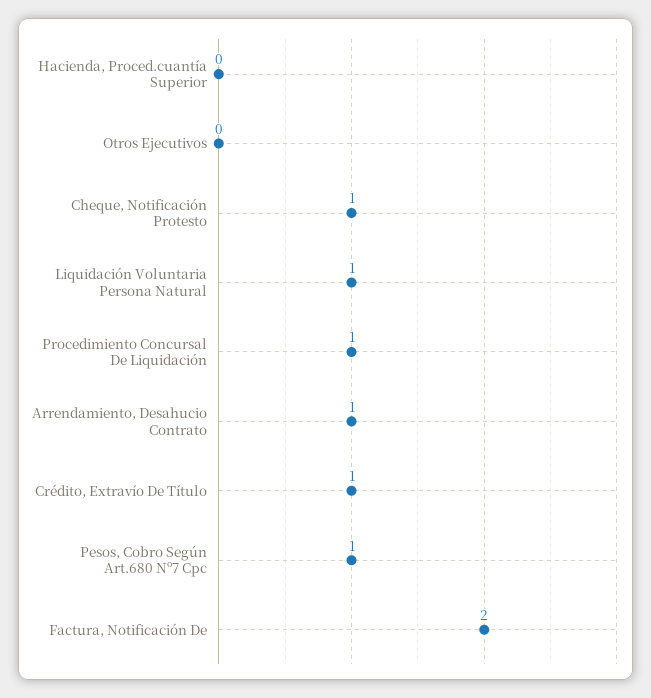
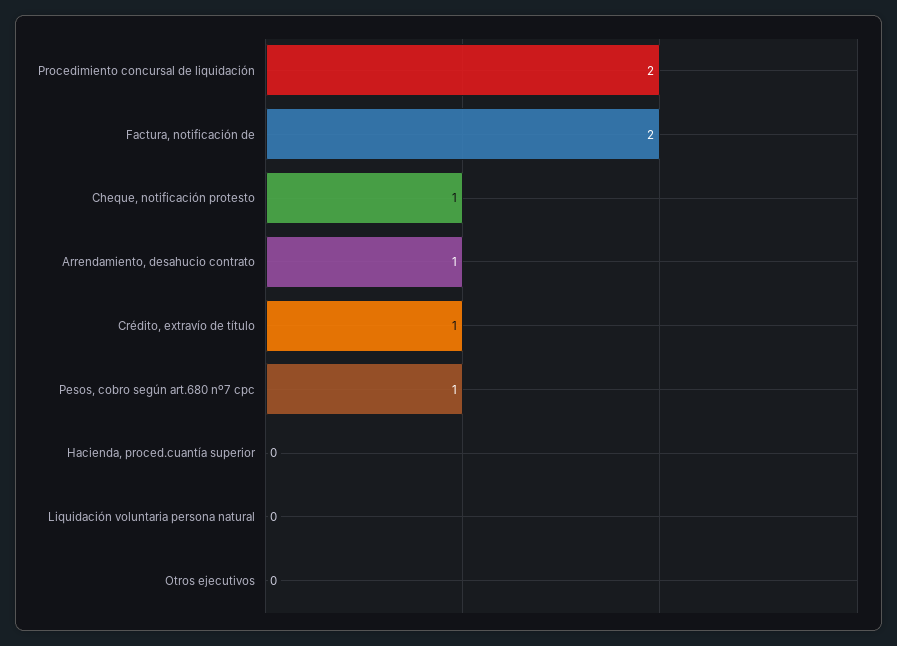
  {
    "Hacienda, Proced.cuantía Superior": 0,
    "Otros Ejecutivos": 0,
    "Cheque, Notificación Protesto": 1,
-   "Liquidación Voluntaria Persona Natural": 1,
+   "Liquidación Voluntaria Persona Natural": 0,
-   "Procedimiento Concursal De Liquidación": 1,
+   "Procedimiento Concursal De Liquidación": 2,
    "Arrendamiento, Desahucio Contrato": 1,
    "Crédito, Extravío De Título": 1,
    "Pesos, Cobro Según Art.680 Nº7 Cpc": 1,
    "Factura, Notificación De": 2
  }

